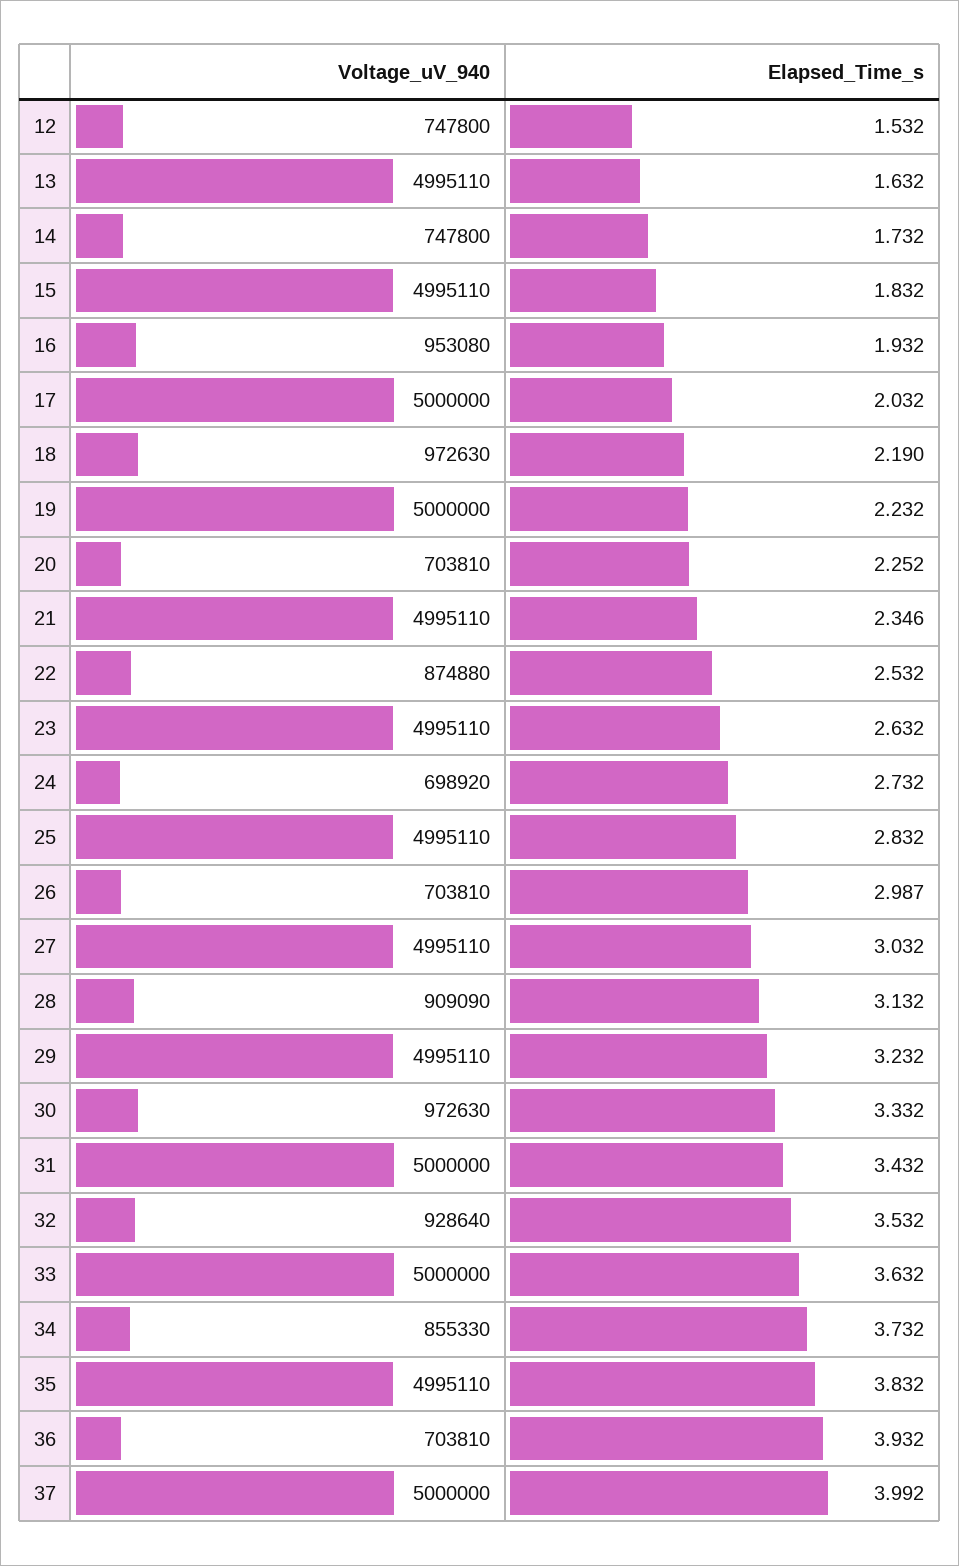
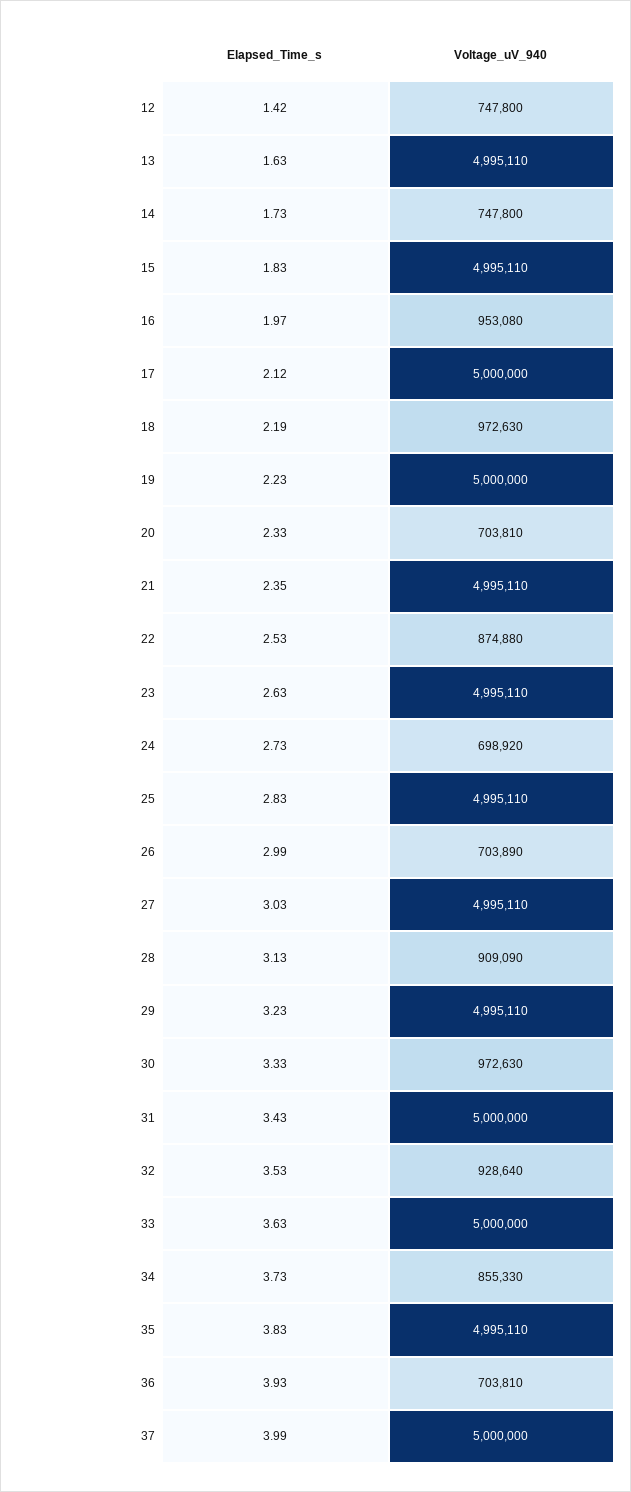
  {
    "Voltage_uV_940": {
      "12": 747800,
      "13": 4995110,
      "14": 747800,
      "15": 4995110,
      "16": 953080,
      "17": 5000000,
      "18": 972630,
      "19": 5000000,
      "20": 703810,
      "21": 4995110,
      "22": 874880,
      "23": 4995110,
      "24": 698920,
      "25": 4995110,
-     "26": 703810,
+     "26": 703890,
      "27": 4995110,
      "28": 909090,
      "29": 4995110,
      "30": 972630,
      "31": 5000000,
      "32": 928640,
      "33": 5000000,
      "34": 855330,
      "35": 4995110,
      "36": 703810,
      "37": 5000000
    },
    "Elapsed_Time_s": {
-     "12": 1.532,
+     "12": 1.42,
      "13": 1.632,
      "14": 1.732,
      "15": 1.832,
-     "16": 1.932,
+     "16": 1.97,
-     "17": 2.032,
+     "17": 2.12,
      "18": 2.19,
      "19": 2.232,
-     "20": 2.252,
+     "20": 2.33,
      "21": 2.346,
      "22": 2.532,
      "23": 2.632,
      "24": 2.732,
      "25": 2.832,
      "26": 2.987,
      "27": 3.032,
      "28": 3.132,
      "29": 3.232,
      "30": 3.332,
      "31": 3.432,
      "32": 3.532,
      "33": 3.632,
      "34": 3.732,
      "35": 3.832,
      "36": 3.932,
      "37": 3.992
    }
  }

